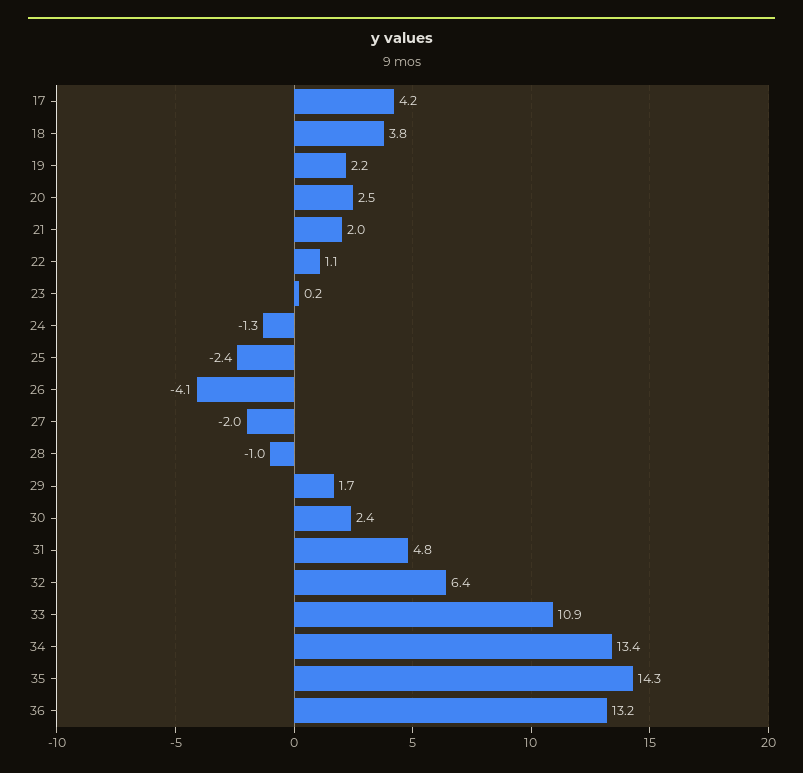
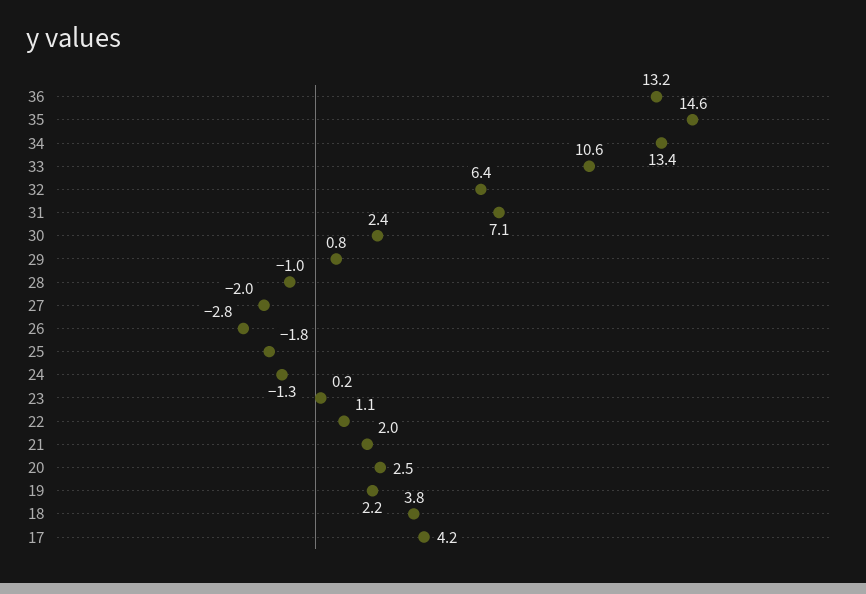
  {
    "17": 4.2,
    "18": 3.8,
    "19": 2.2,
    "20": 2.5,
    "21": 2,
    "22": 1.1,
    "23": 0.2,
    "24": -1.3,
-   "25": -2.4,
+   "25": -1.8,
-   "26": -4.1,
+   "26": -2.8,
    "27": -2,
    "28": -1,
-   "29": 1.7,
+   "29": 0.8,
    "30": 2.4,
-   "31": 4.8,
+   "31": 7.1,
    "32": 6.4,
-   "33": 10.9,
+   "33": 10.6,
    "34": 13.4,
-   "35": 14.3,
+   "35": 14.6,
    "36": 13.2
  }

